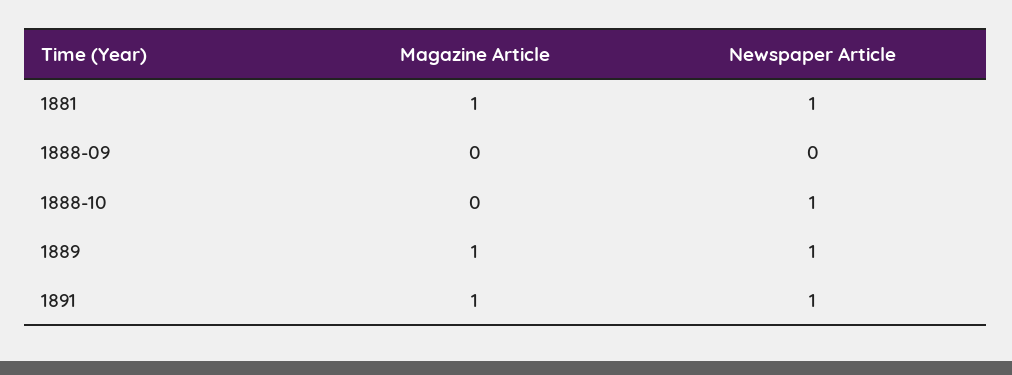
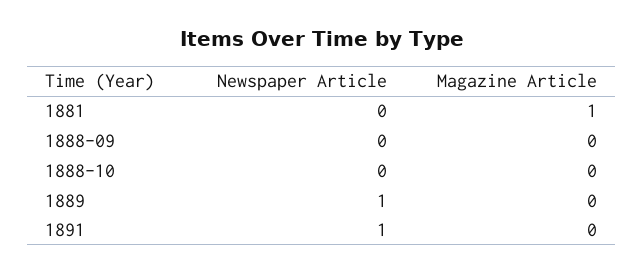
  {
    "Magazine Article": {
      "1881": 1,
      "1888-09": 0,
      "1888-10": 0,
-     "1889": 1,
+     "1889": 0,
-     "1891": 1
+     "1891": 0
    },
    "Newspaper Article": {
-     "1881": 1,
+     "1881": 0,
      "1888-09": 0,
-     "1888-10": 1,
+     "1888-10": 0,
      "1889": 1,
      "1891": 1
    }
  }

